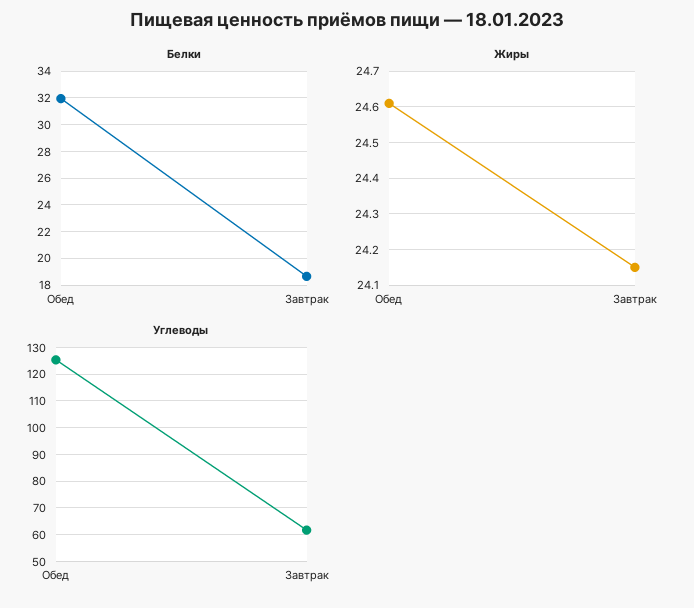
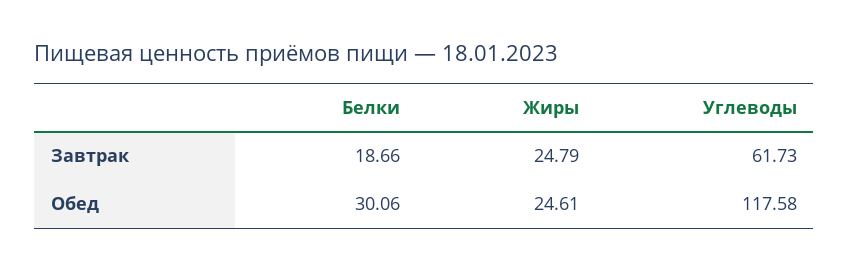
  {
    "Белки": {
-     "Обед": 32,
+     "Обед": 30.06,
      "Завтрак": 18.66
    },
    "Жиры": {
      "Обед": 24.61,
-     "Завтрак": 24.15
+     "Завтрак": 24.79
    },
    "Углеводы": {
-     "Обед": 125,
+     "Обед": 117.58,
      "Завтрак": 61.73
    }
  }

